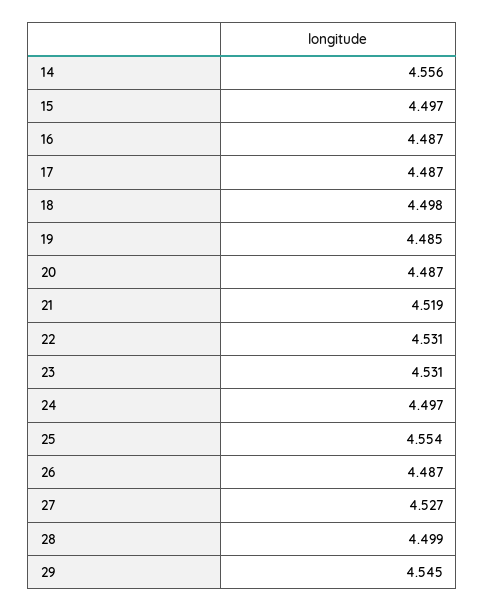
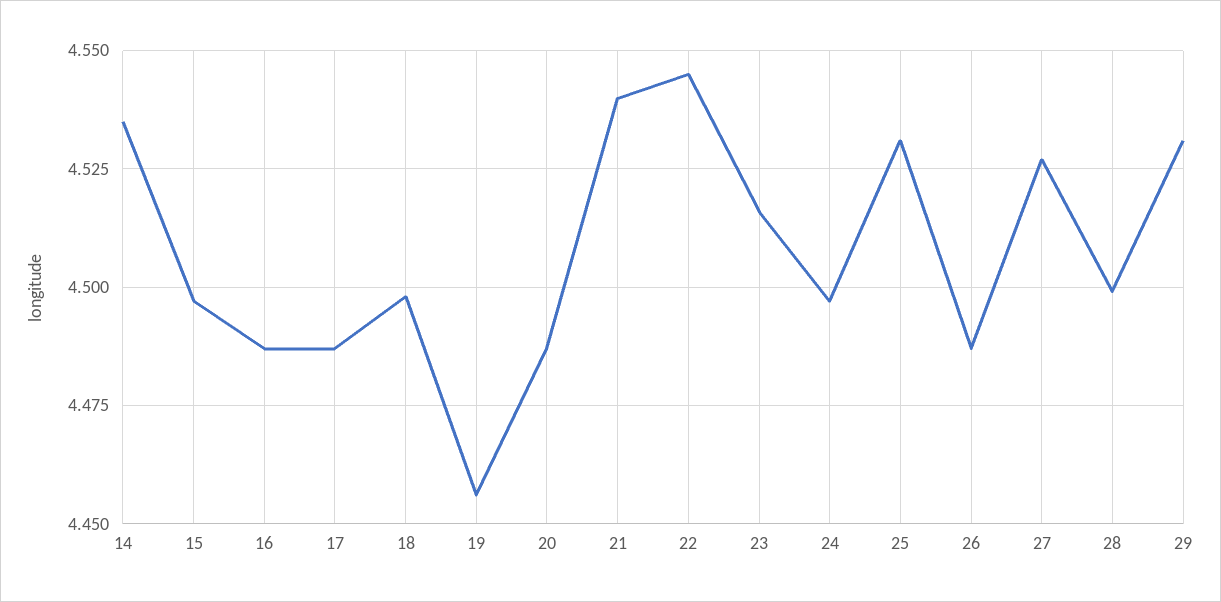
  {
-   "14": 4.556,
+   "14": 4.535,
    "15": 4.497,
    "16": 4.487,
    "17": 4.487,
    "18": 4.498,
-   "19": 4.485,
+   "19": 4.455,
    "20": 4.487,
-   "21": 4.519,
+   "21": 4.54,
-   "22": 4.531,
+   "22": 4.545,
-   "23": 4.531,
+   "23": 4.515,
    "24": 4.497,
-   "25": 4.554,
+   "25": 4.53,
    "26": 4.487,
    "27": 4.527,
    "28": 4.499,
-   "29": 4.545
+   "29": 4.53
  }

